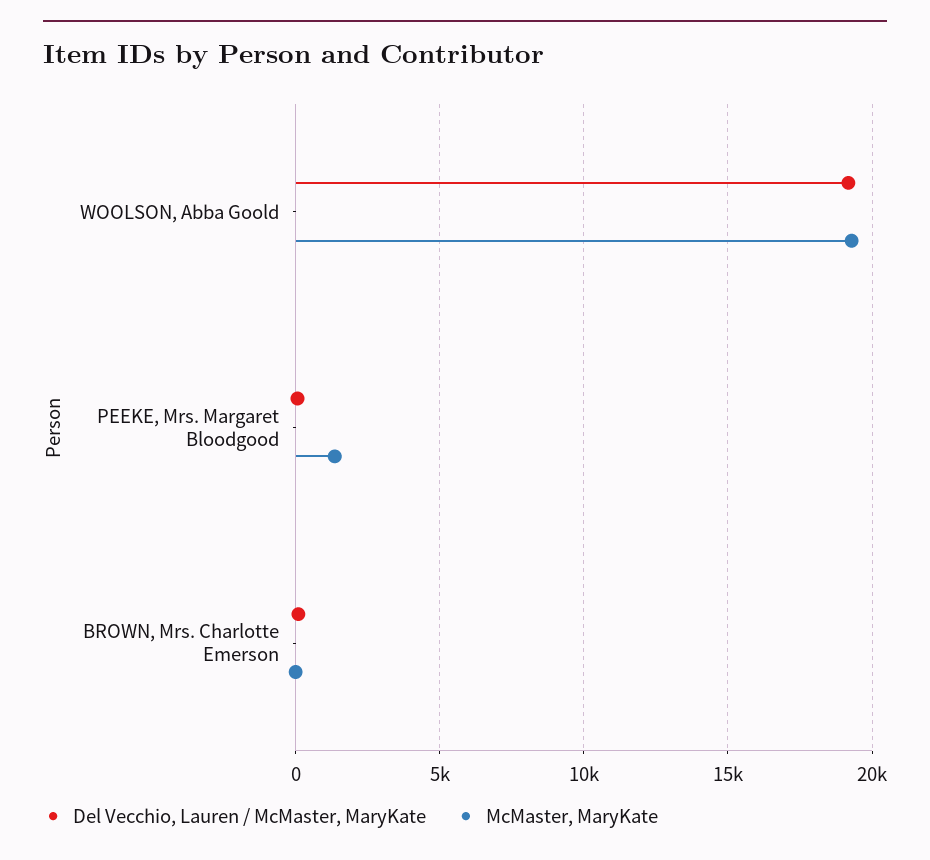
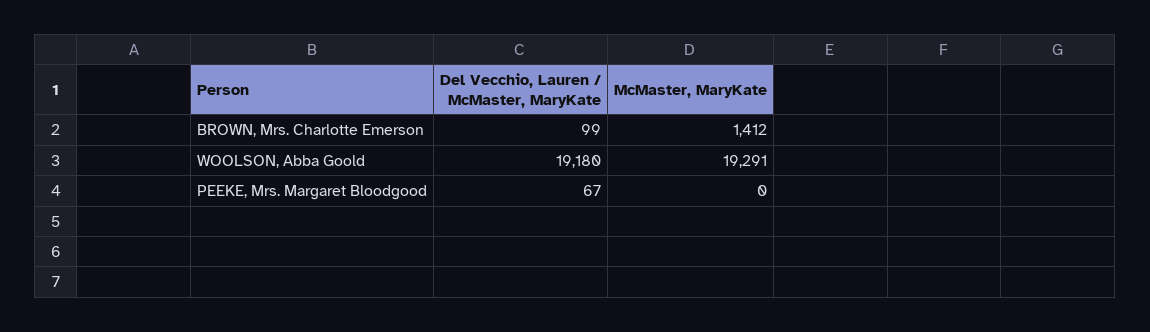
  {
    "Del Vecchio, Lauren / McMaster, MaryKate": {
      "WOOLSON, Abba Goold": 19180,
      "PEEKE, Mrs. Margaret Bloodgood": 67,
      "BROWN, Mrs. Charlotte Emerson": 99
    },
    "McMaster, MaryKate": {
      "WOOLSON, Abba Goold": 19291,
-     "PEEKE, Mrs. Margaret Bloodgood": 1500,
+     "PEEKE, Mrs. Margaret Bloodgood": 0,
-     "BROWN, Mrs. Charlotte Emerson": 0
+     "BROWN, Mrs. Charlotte Emerson": 1412
    }
  }

